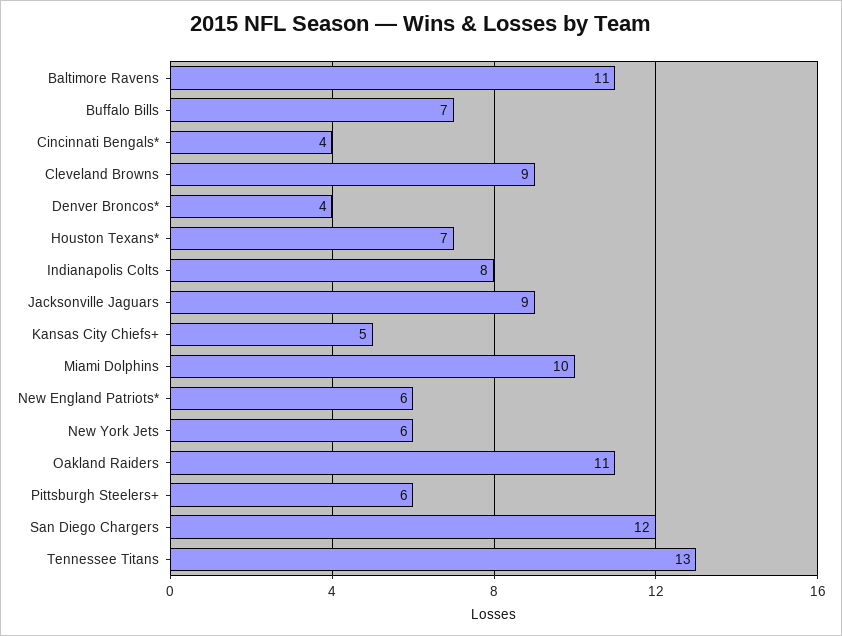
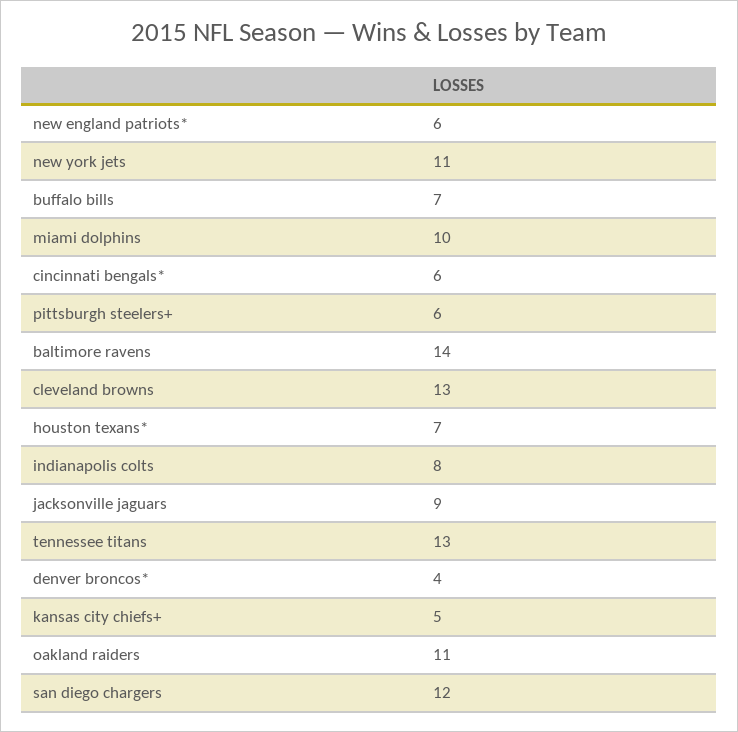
  {
-   "Baltimore Ravens": 11,
+   "Baltimore Ravens": 14,
    "Buffalo Bills": 7,
-   "Cincinnati Bengals*": 4,
+   "Cincinnati Bengals*": 6,
-   "Cleveland Browns": 9,
+   "Cleveland Browns": 13,
    "Denver Broncos*": 4,
    "Houston Texans*": 7,
    "Indianapolis Colts": 8,
    "Jacksonville Jaguars": 9,
    "Kansas City Chiefs+": 5,
    "Miami Dolphins": 10,
    "New England Patriots*": 6,
-   "New York Jets": 6,
+   "New York Jets": 11,
    "Oakland Raiders": 11,
    "Pittsburgh Steelers+": 6,
    "San Diego Chargers": 12,
    "Tennessee Titans": 13
  }

